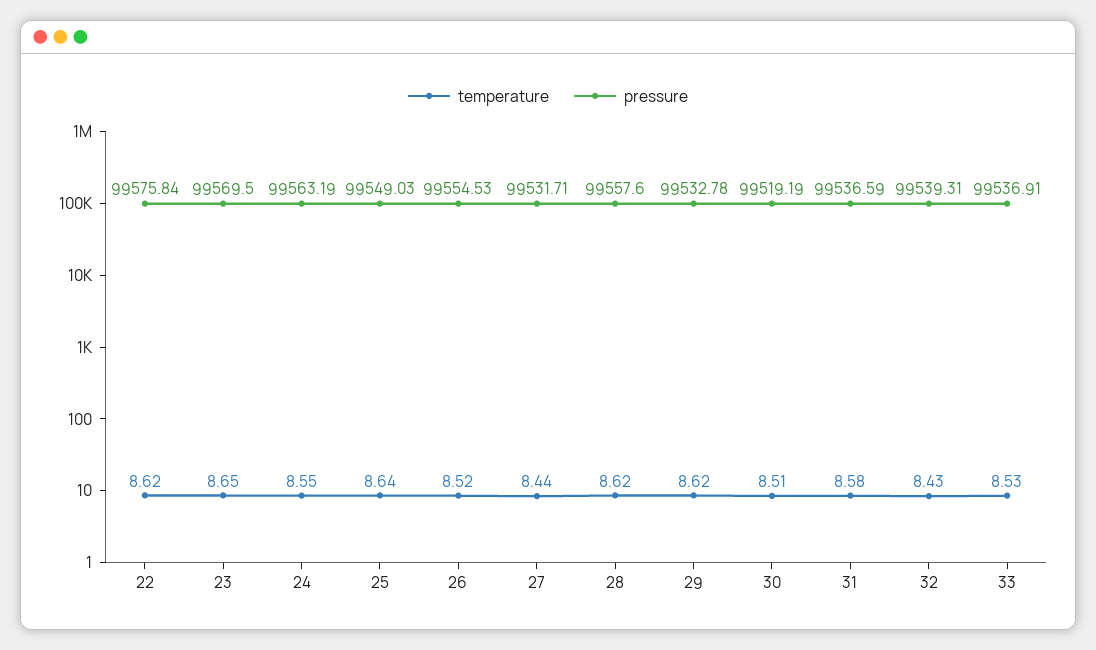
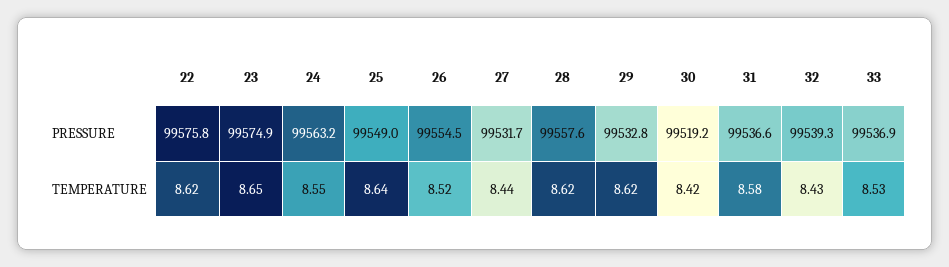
  {
    "temperature": {
      "22": 8.62,
      "23": 8.65,
      "24": 8.55,
      "25": 8.64,
      "26": 8.52,
      "27": 8.44,
      "28": 8.62,
      "29": 8.62,
-     "30": 8.51,
+     "30": 8.42,
      "31": 8.58,
      "32": 8.43,
      "33": 8.53
    },
    "pressure": {
      "22": 99575.84,
-     "23": 99569.5,
+     "23": 99574.9,
      "24": 99563.19,
      "25": 99549.03,
      "26": 99554.53,
      "27": 99531.71,
      "28": 99557.6,
      "29": 99532.78,
      "30": 99519.19,
      "31": 99536.59,
      "32": 99539.31,
      "33": 99536.91
    }
  }

